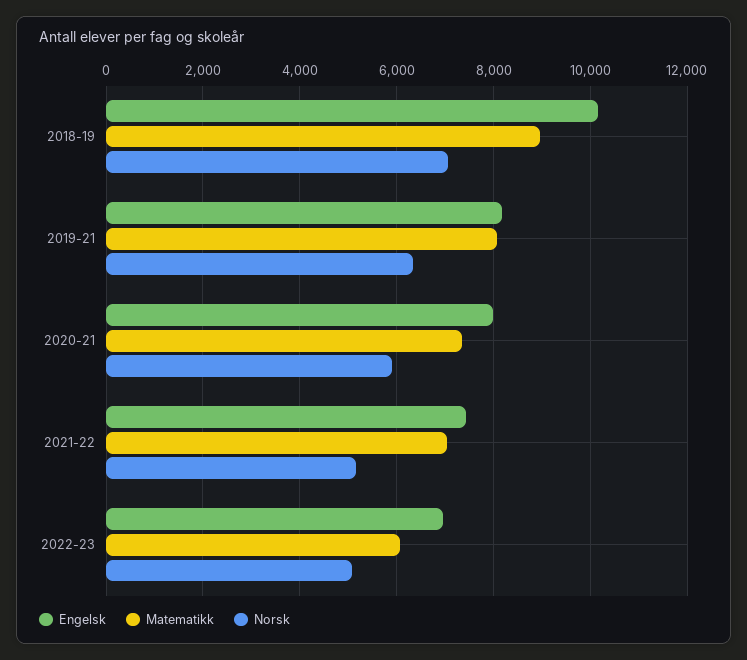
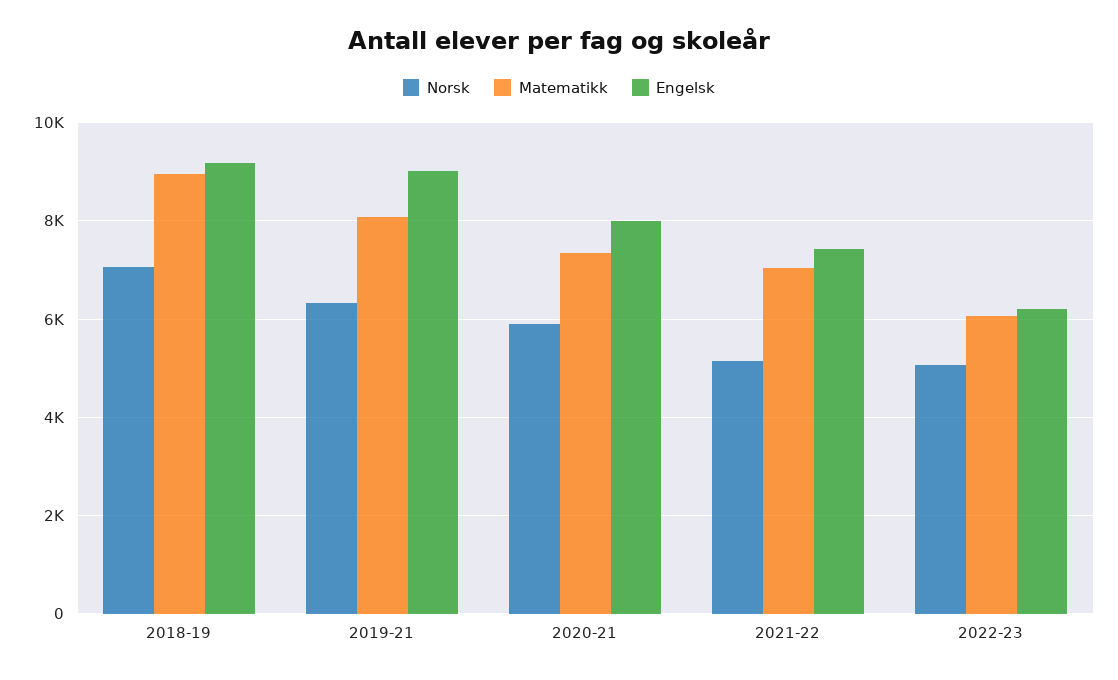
  {
    "Engelsk": {
-     "2018-19": 10200,
+     "2018-19": 9200,
-     "2019-21": 8200,
+     "2019-21": 9000,
      "2020-21": 8000,
      "2021-22": 7400,
-     "2022-23": 7000
+     "2022-23": 6200
    },
    "Matematikk": {
      "2018-19": 9000,
      "2019-21": 8000,
      "2020-21": 7400,
      "2021-22": 7000,
      "2022-23": 6000
    },
    "Norsk": {
      "2018-19": 7000,
      "2019-21": 6400,
      "2020-21": 6000,
      "2021-22": 5200,
      "2022-23": 5000
    }
  }

